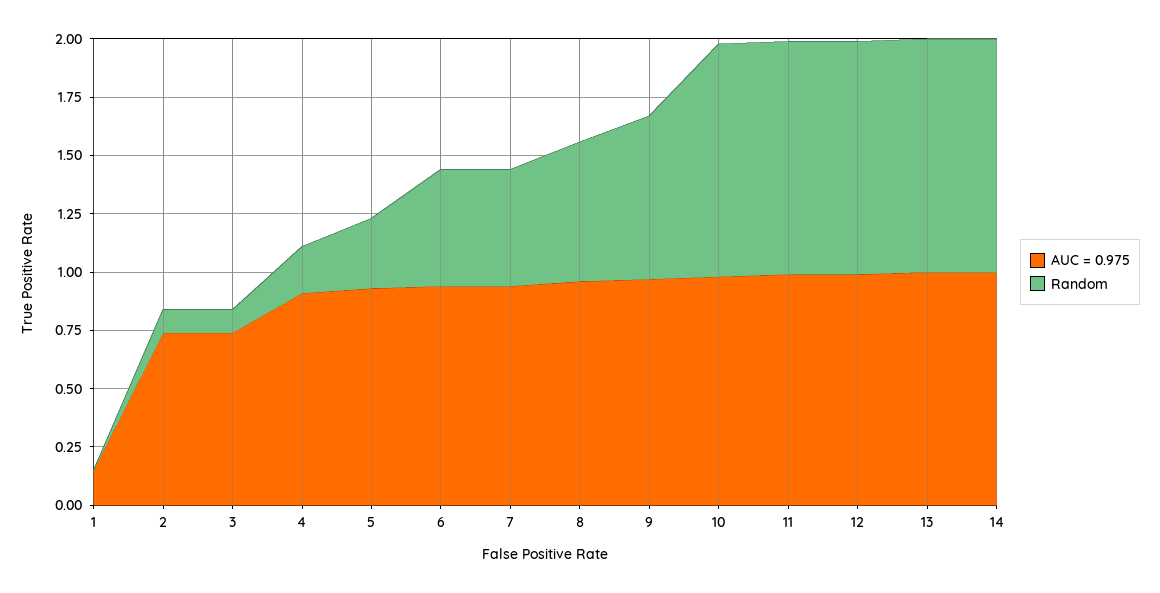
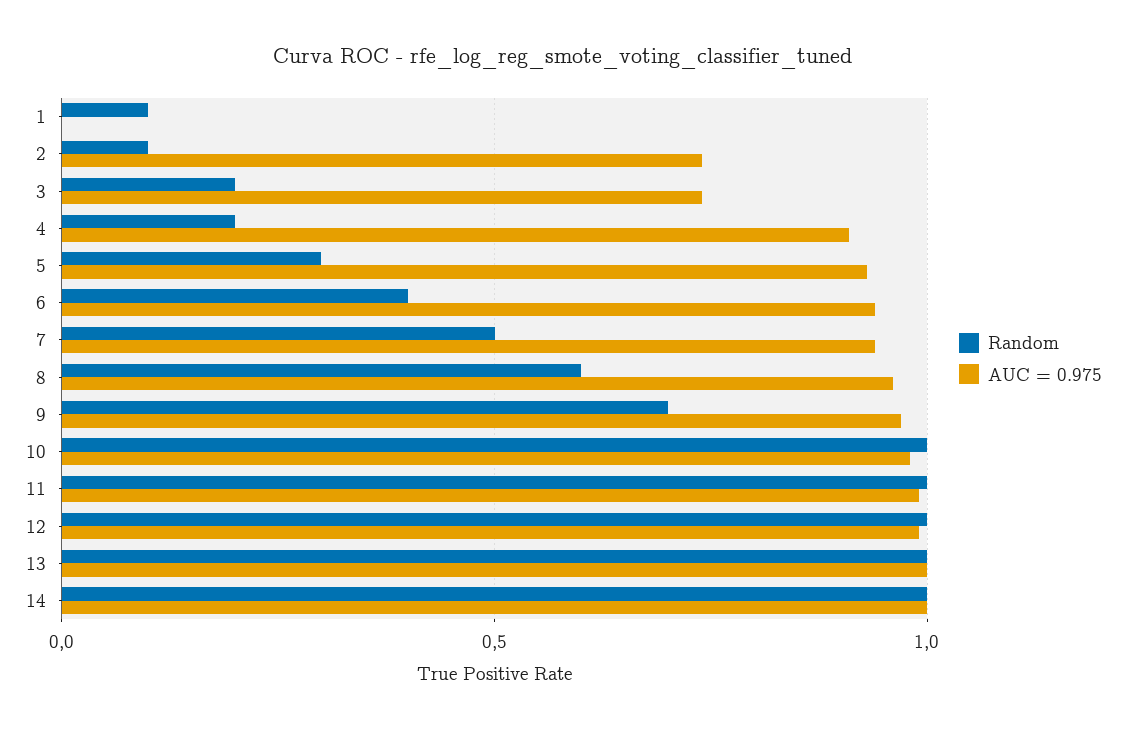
  {
    "AUC = 0.975": {
-     "1": 0.15,
+     "1": 0,
      "2": 0.75,
      "3": 0.75,
      "4": 0.9,
      "5": 0.95,
      "6": 0.95,
      "7": 0.95,
      "8": 0.95,
      "9": 0.95,
      "10": 1,
      "11": 1,
      "12": 1,
      "13": 1,
      "14": 1
    },
    "Random": {
-     "1": 0,
+     "1": 0.1,
      "2": 0.1,
-     "3": 0.1,
+     "3": 0.2,
      "4": 0.2,
      "5": 0.3,
-     "6": 0.5,
+     "6": 0.4,
      "7": 0.5,
      "8": 0.6,
      "9": 0.7,
      "10": 1,
      "11": 1,
      "12": 1,
      "13": 1,
      "14": 1
    }
  }

